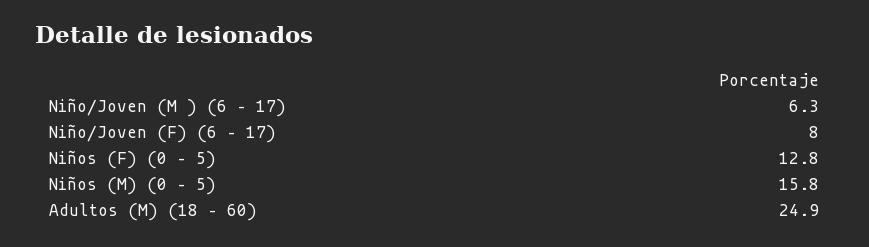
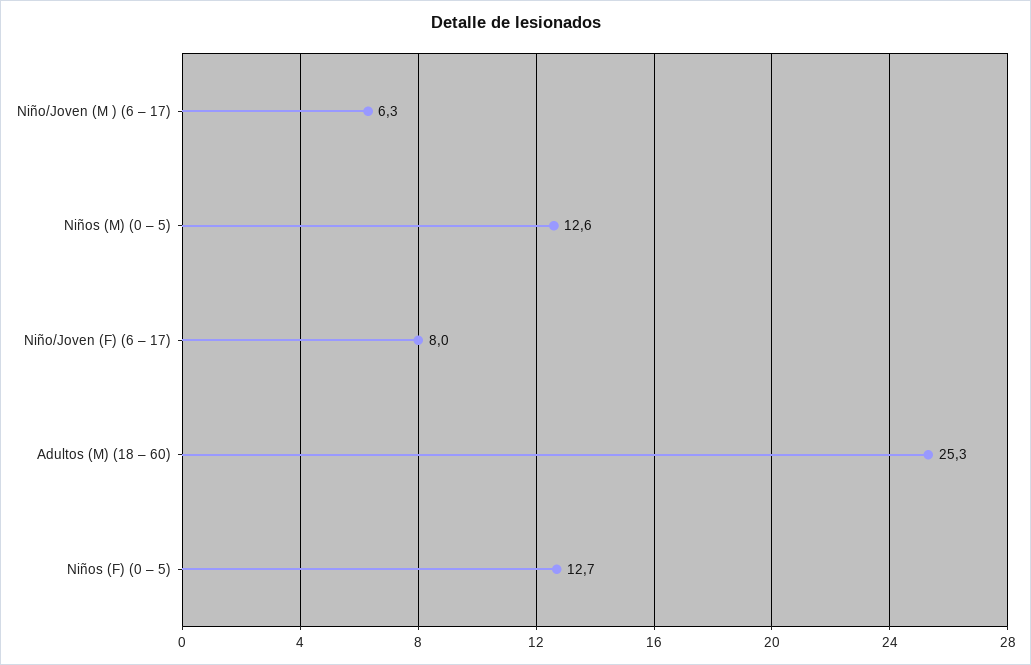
  {
    "Niño/Joven (M ) (6 – 17)": 6.3,
    "Niño/Joven (F) (6 – 17)": 8,
-   "Niños (F) (0 – 5)": 12.8,
+   "Niños (F) (0 – 5)": 12.7,
-   "Niños (M) (0 – 5)": 15.8,
+   "Niños (M) (0 – 5)": 12.6,
-   "Adultos (M) (18 – 60)": 24.9
+   "Adultos (M) (18 – 60)": 25.3
  }

